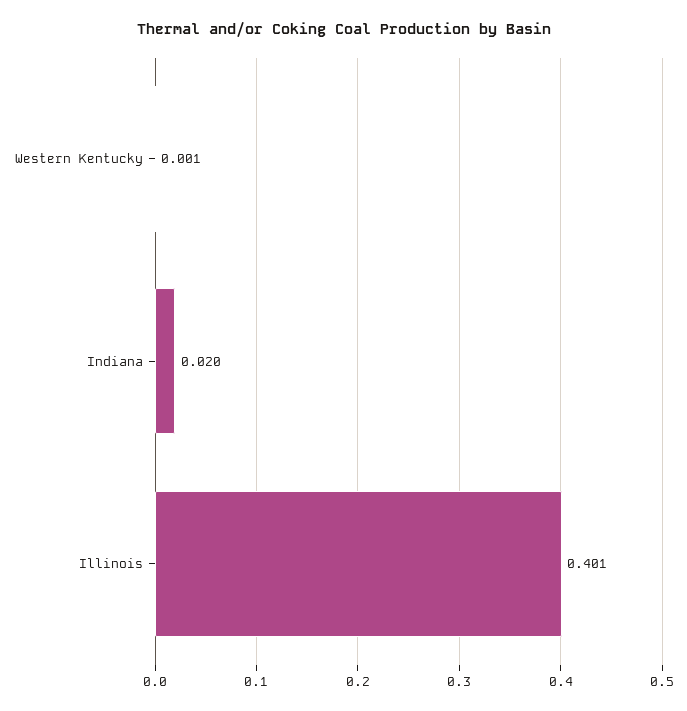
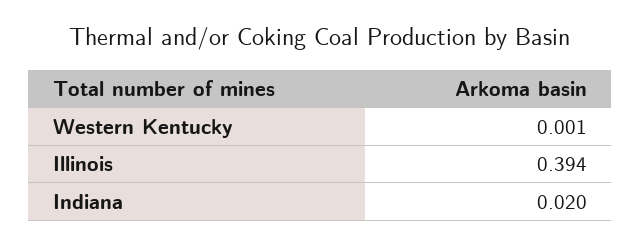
  {
    "Western Kentucky": 0.001,
    "Indiana": 0.02,
-   "Illinois": 0.401
+   "Illinois": 0.394
  }

